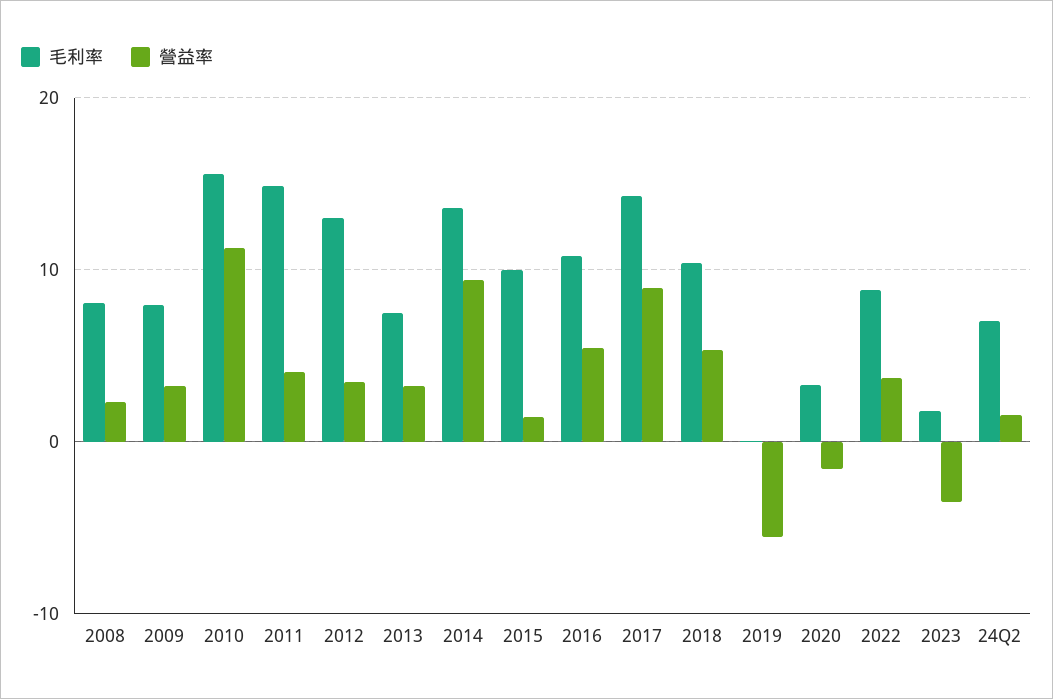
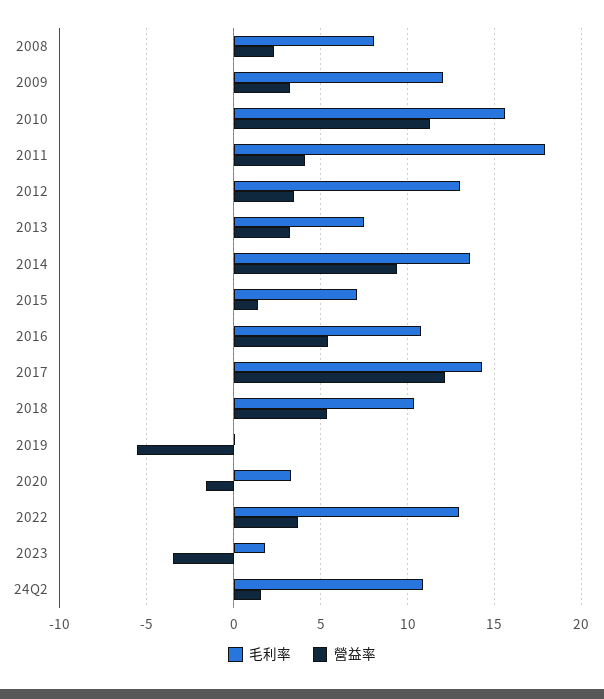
  {
    "毛利率": {
      "2008": 8,
-     "2009": 8,
+     "2009": 12,
      "2010": 15.5,
-     "2011": 15,
+     "2011": 18,
      "2012": 13,
      "2013": 7.5,
      "2014": 13.5,
-     "2015": 10,
+     "2015": 7,
      "2016": 11,
      "2017": 14.5,
      "2018": 10.5,
      "2019": 0,
      "2020": 3.5,
-     "2022": 9,
+     "2022": 13,
      "2023": 2,
-     "24Q2": 7
+     "24Q2": 11
    },
    "營益率": {
      "2008": 2.5,
      "2009": 3,
      "2010": 11.5,
      "2011": 4,
      "2012": 3.5,
      "2013": 3,
      "2014": 9.5,
      "2015": 1.5,
      "2016": 5.5,
-     "2017": 9,
+     "2017": 12,
      "2018": 5.5,
      "2019": -5.5,
      "2020": -1.5,
      "2022": 3.5,
      "2023": -3.5,
      "24Q2": 1.5
    }
  }

